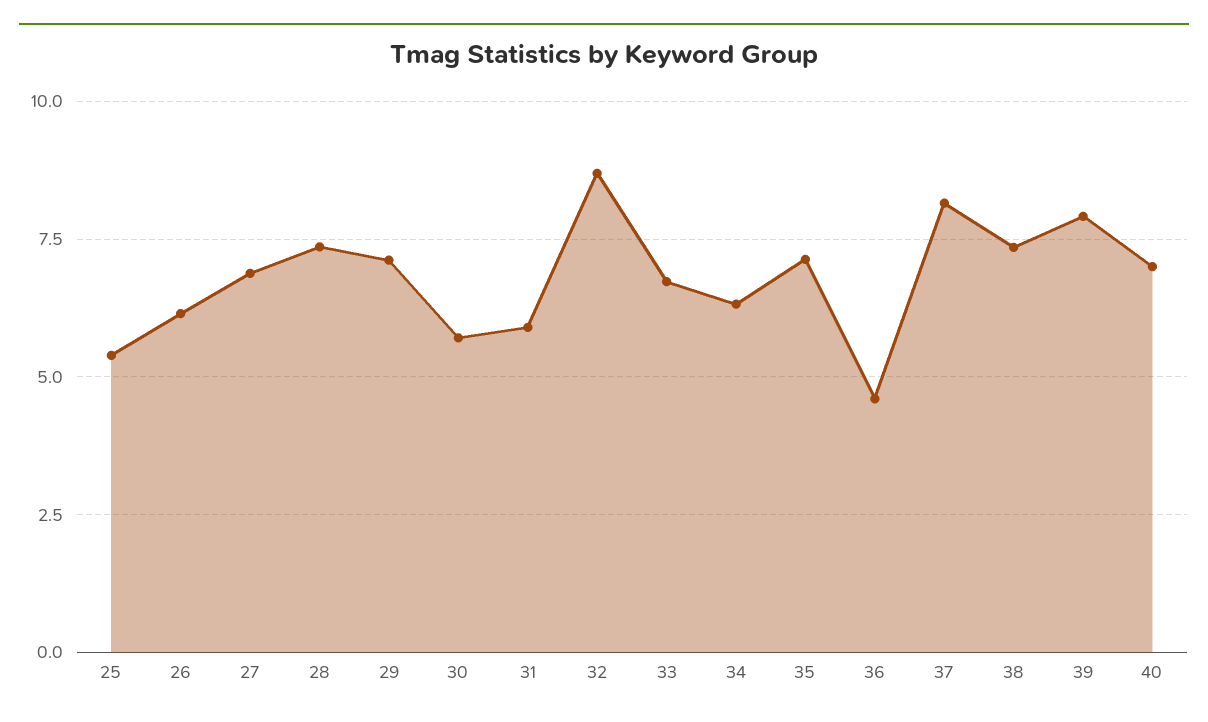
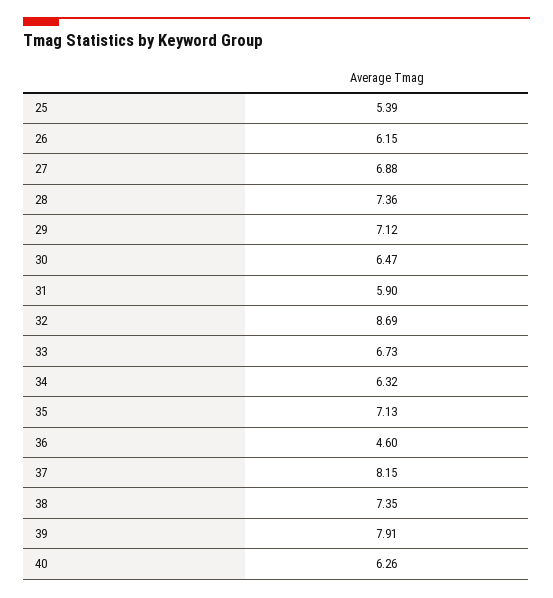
  {
    "25": 5.39,
    "26": 6.15,
    "27": 6.88,
    "28": 7.36,
    "29": 7.12,
-   "30": 5.75,
+   "30": 6.47,
    "31": 5.9,
    "32": 8.69,
    "33": 6.73,
    "34": 6.32,
    "35": 7.13,
    "36": 4.6,
    "37": 8.15,
    "38": 7.35,
    "39": 7.91,
-   "40": 7
+   "40": 6.26
  }

